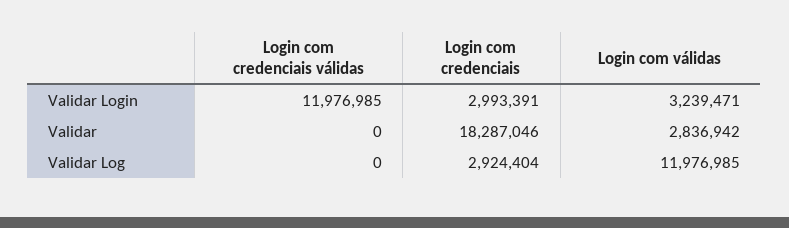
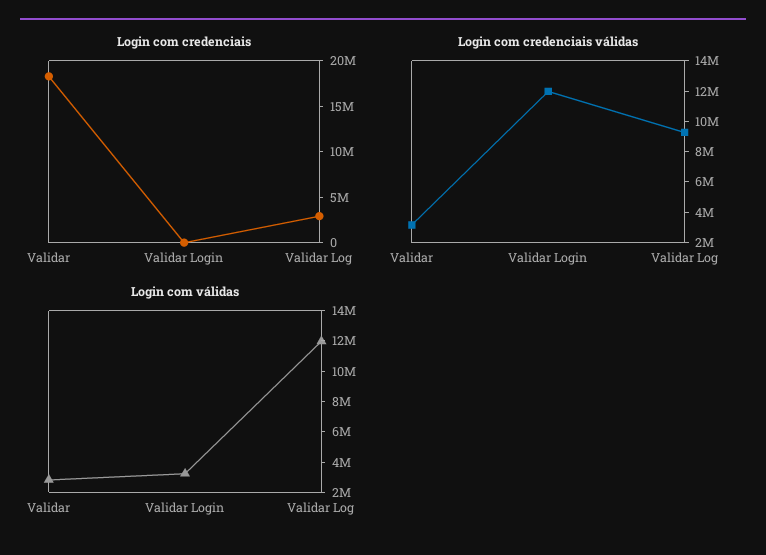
  {
    "Login com credenciais válidas": {
      "Validar Login": 11976985,
-     "Validar": 0,
+     "Validar": 3000000,
-     "Validar Log": 0
+     "Validar Log": 9000000
    },
    "Login com credenciais": {
-     "Validar Login": 2993391,
+     "Validar Login": 0,
      "Validar": 18287046,
      "Validar Log": 2924404
    },
    "Login com válidas": {
      "Validar Login": 3239471,
      "Validar": 2836942,
      "Validar Log": 11976985
    }
  }

